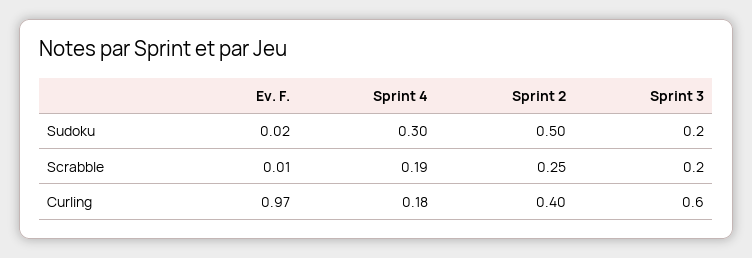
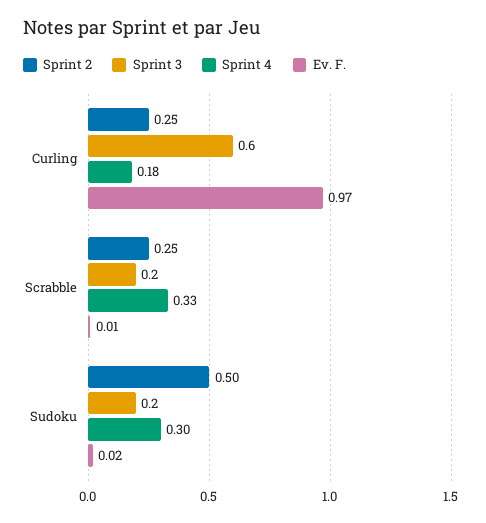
  {
    "Ev. F.": {
      "Sudoku": 0.02,
      "Scrabble": 0.01,
      "Curling": 0.97
    },
    "Sprint 4": {
      "Sudoku": 0.3,
-     "Scrabble": 0.19,
+     "Scrabble": 0.33,
      "Curling": 0.18
    },
    "Sprint 2": {
      "Sudoku": 0.5,
      "Scrabble": 0.25,
-     "Curling": 0.4
+     "Curling": 0.25
    },
    "Sprint 3": {
      "Sudoku": 0.2,
      "Scrabble": 0.2,
      "Curling": 0.6
    }
  }

